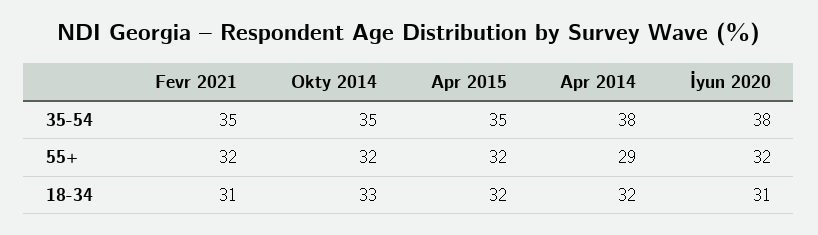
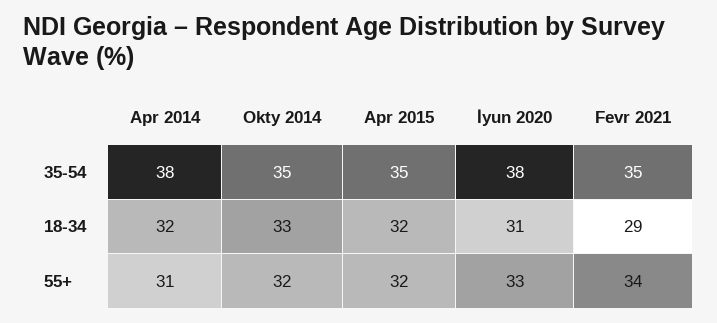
  {
    "Fevr 2021": {
      "35-54": 35,
-     "55+": 32,
+     "55+": 34,
-     "18-34": 31
+     "18-34": 29
    },
    "Okty 2014": {
      "35-54": 35,
      "55+": 32,
      "18-34": 33
    },
    "Apr 2015": {
      "35-54": 35,
      "55+": 32,
      "18-34": 32
    },
    "Apr 2014": {
      "35-54": 38,
-     "55+": 29,
+     "55+": 31,
      "18-34": 32
    },
    "İyun 2020": {
      "35-54": 38,
-     "55+": 32,
+     "55+": 33,
      "18-34": 31
    }
  }

